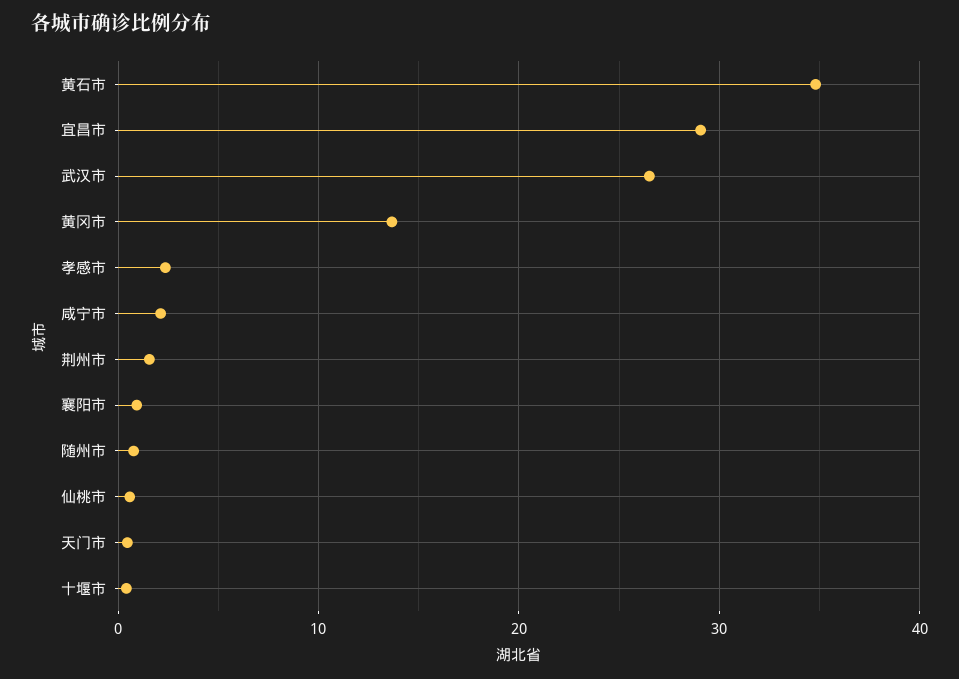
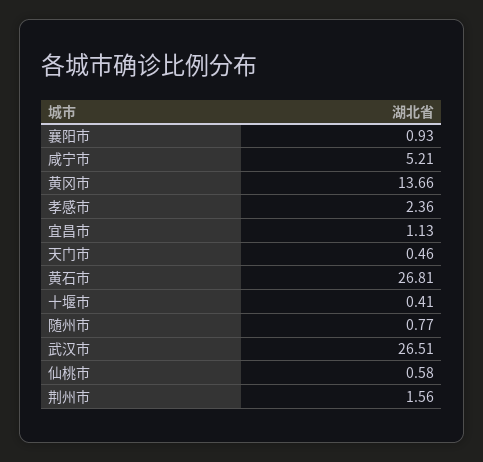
  {
-   "黄石市": 35,
+   "黄石市": 26.81,
-   "宜昌市": 29,
+   "宜昌市": 1.13,
    "武汉市": 26.51,
    "黄冈市": 13.66,
    "孝感市": 2.36,
-   "咸宁市": 2,
+   "咸宁市": 5.21,
    "荆州市": 1.56,
    "襄阳市": 0.93,
    "随州市": 0.77,
    "仙桃市": 0.58,
    "天门市": 0.46,
    "十堰市": 0.41
  }

